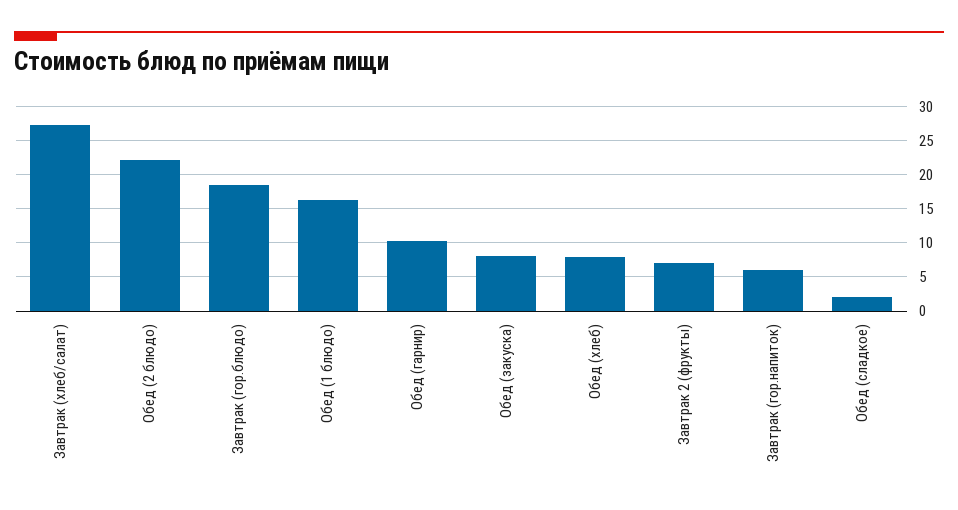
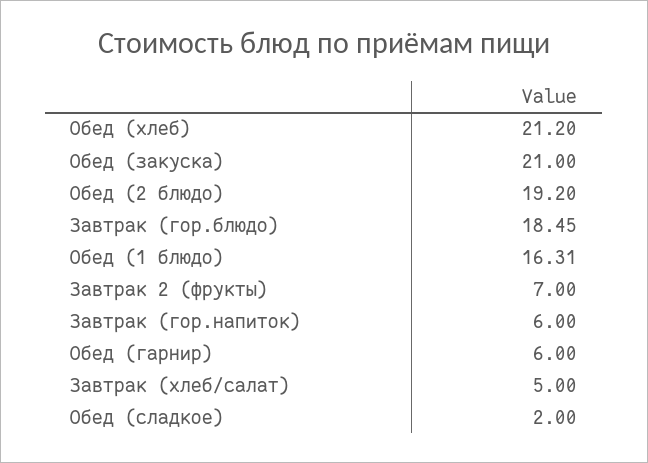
  {
-   "Завтрак (хлеб/салат)": 27,
+   "Завтрак (хлеб/салат)": 5,
-   "Обед (2 блюдо)": 22,
+   "Обед (2 блюдо)": 19.2,
    "Завтрак (гор.блюдо)": 18.45,
    "Обед (1 блюдо)": 16.31,
-   "Обед (гарнир)": 10,
+   "Обед (гарнир)": 6,
-   "Обед (закуска)": 8,
+   "Обед (закуска)": 21,
-   "Обед (хлеб)": 8,
+   "Обед (хлеб)": 21.2,
    "Завтрак 2 (фрукты)": 7,
    "Завтрак (гор.напиток)": 6,
    "Обед (сладкое)": 2
  }

